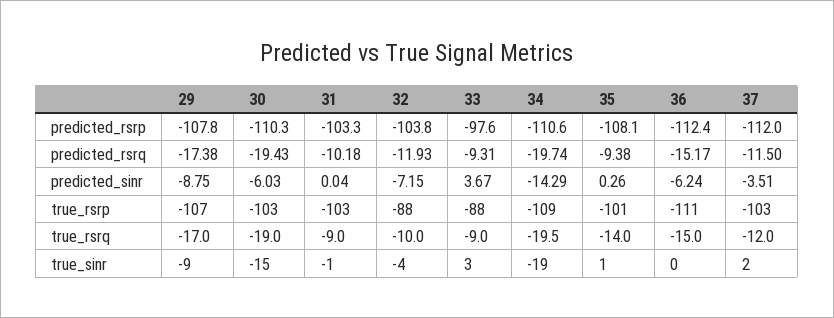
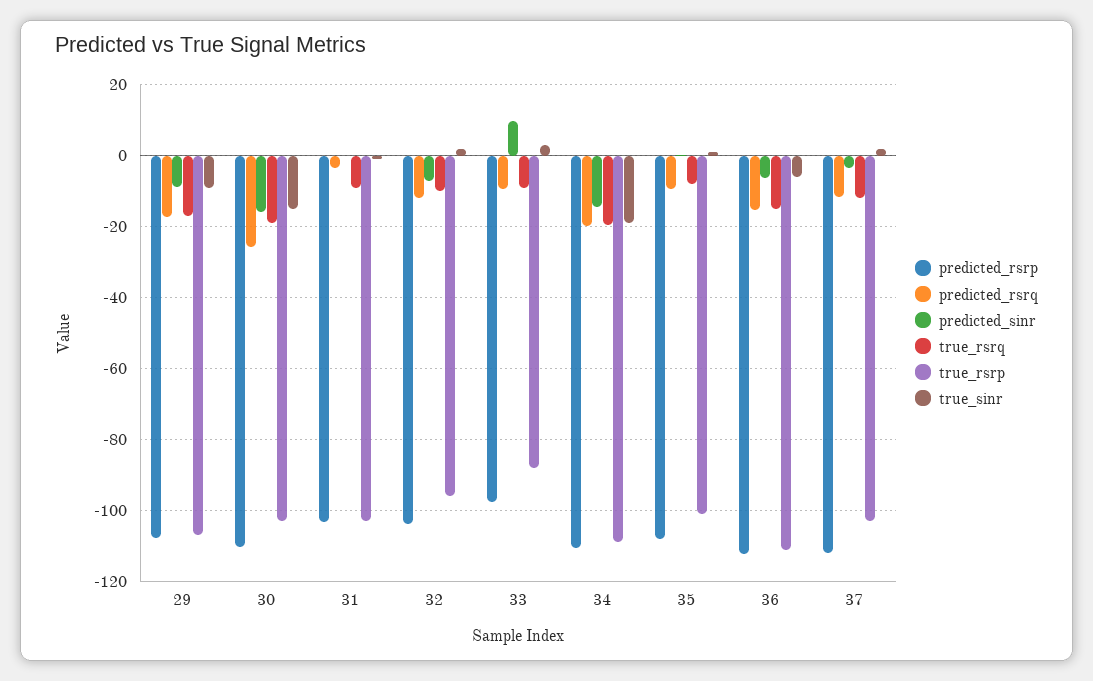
  {
    "predicted_rsrp": {
      "29": -107.8,
      "30": -110.3,
      "31": -103.3,
      "32": -103.8,
      "33": -97.6,
      "34": -110.6,
      "35": -108.1,
      "36": -112.4,
      "37": -112
    },
    "predicted_rsrq": {
      "29": -17.38,
-     "30": -19.43,
+     "30": -26,
-     "31": -10.18,
+     "31": -4,
      "32": -11.93,
      "33": -9.31,
      "34": -19.74,
      "35": -9.38,
      "36": -15.17,
      "37": -11.5
    },
    "predicted_sinr": {
      "29": -8.75,
-     "30": -6.03,
+     "30": -16,
      "31": 0.04,
      "32": -7.15,
-     "33": 3.67,
+     "33": 10,
      "34": -14.29,
      "35": 0.26,
      "36": -6.24,
      "37": -3.51
    },
    "true_rsrp": {
      "29": -107,
      "30": -103,
      "31": -103,
-     "32": -88,
+     "32": -96,
      "33": -88,
      "34": -109,
      "35": -101,
      "36": -111,
      "37": -103
    },
    "true_rsrq": {
      "29": -17,
      "30": -19,
      "31": -9,
      "32": -10,
      "33": -9,
      "34": -19.5,
-     "35": -14,
+     "35": -8,
      "36": -15,
      "37": -12
    },
    "true_sinr": {
      "29": -9,
      "30": -15,
      "31": -1,
-     "32": -4,
+     "32": 2,
      "33": 3,
      "34": -19,
      "35": 1,
-     "36": 0,
+     "36": -6,
      "37": 2
    }
  }

